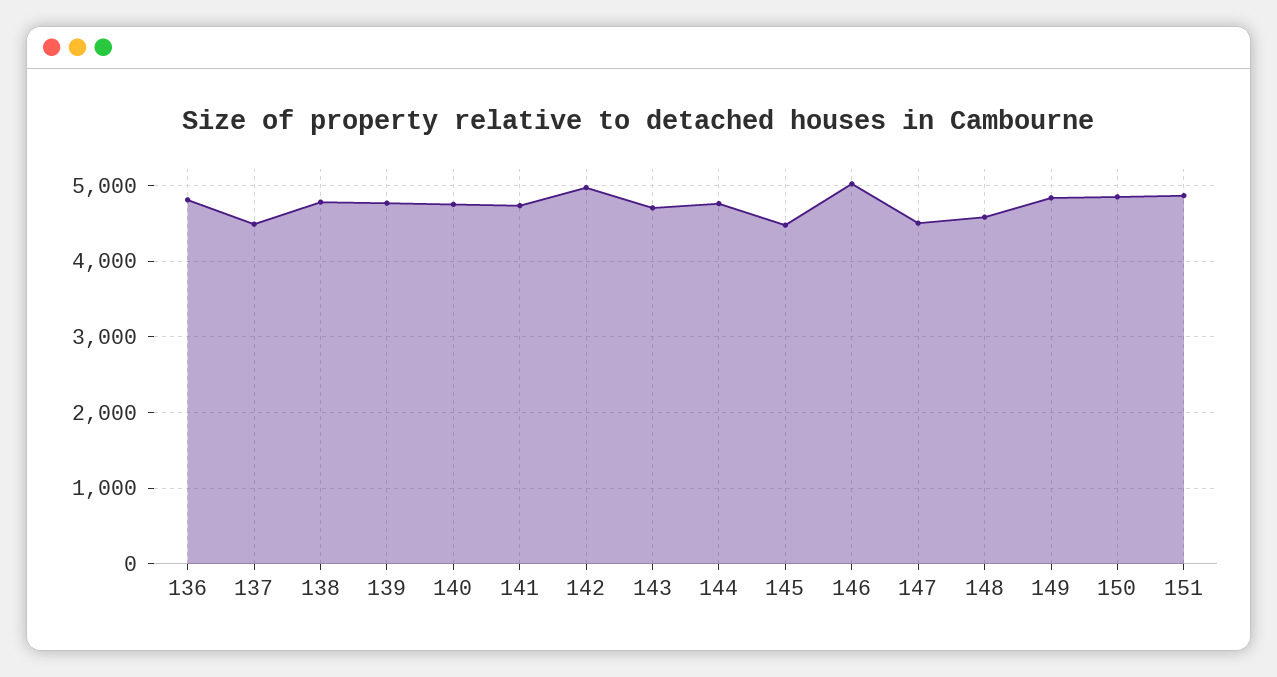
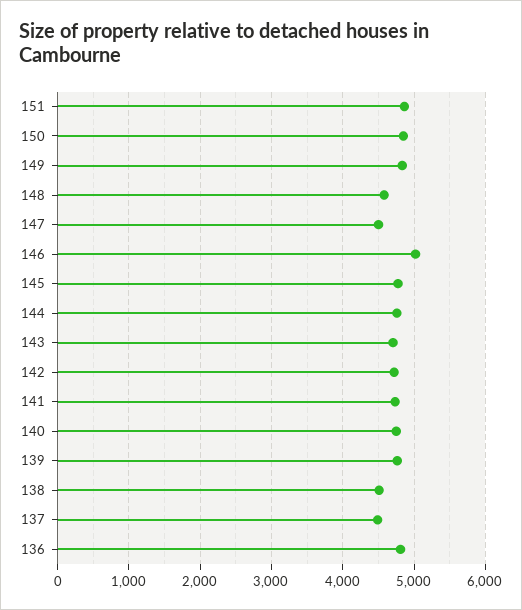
  {
    "136": 4800,
    "137": 4500,
-   "138": 4800,
+   "138": 4500,
    "139": 4800,
    "140": 4800,
    "141": 4700,
-   "142": 5000,
+   "142": 4700,
    "143": 4700,
    "144": 4800,
-   "145": 4500,
+   "145": 4800,
    "146": 5000,
    "147": 4500,
    "148": 4600,
    "149": 4800,
    "150": 4900,
    "151": 4900
  }

